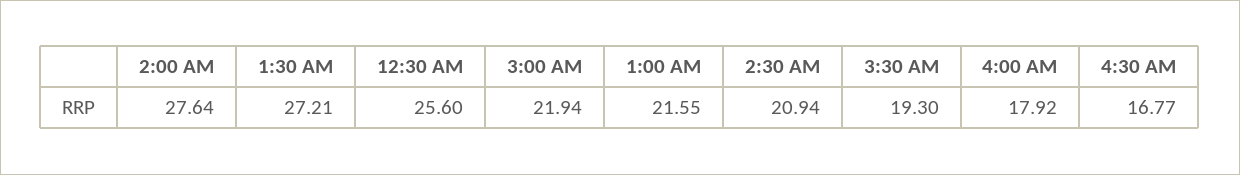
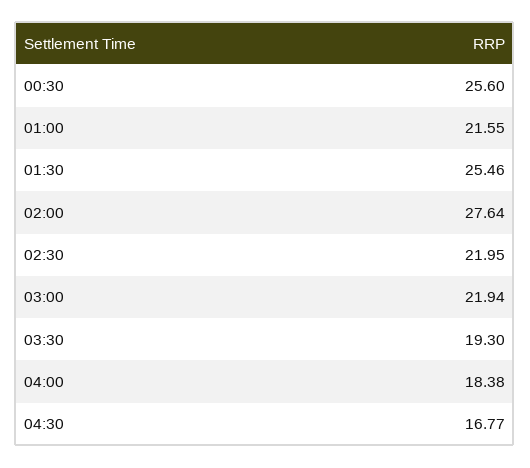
  {
    "2:00 AM": 27.64,
-   "1:30 AM": 27.21,
+   "1:30 AM": 25.46,
    "12:30 AM": 25.6,
    "3:00 AM": 21.94,
    "1:00 AM": 21.55,
-   "2:30 AM": 20.94,
+   "2:30 AM": 21.95,
    "3:30 AM": 19.3,
-   "4:00 AM": 17.92,
+   "4:00 AM": 18.38,
    "4:30 AM": 16.77
  }

